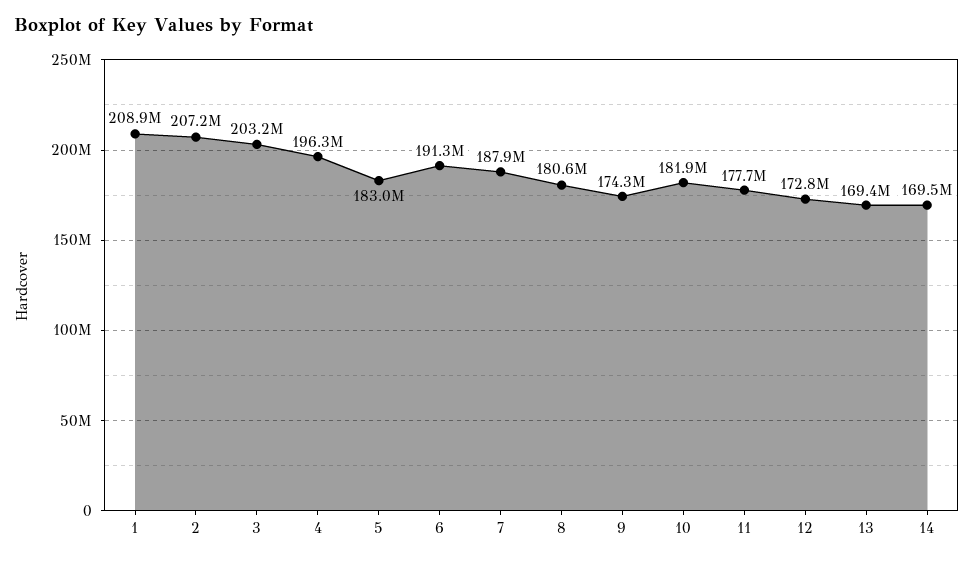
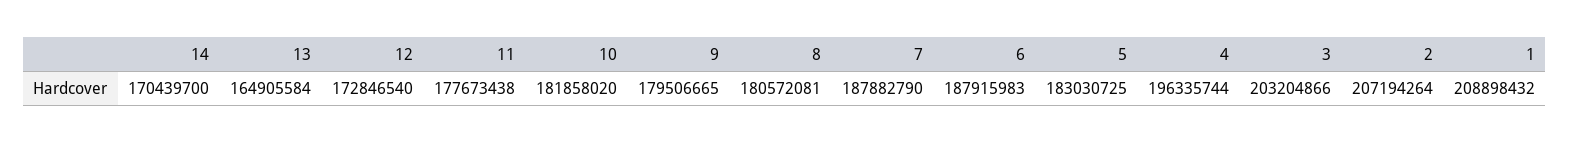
  {
    "1": 208898432,
    "2": 207194264,
    "3": 203204866,
    "4": 196335744,
    "5": 183030725,
-   "6": 191300000,
+   "6": 187915983,
    "7": 187882790,
    "8": 180572081,
-   "9": 174300000,
+   "9": 179506665,
    "10": 181858020,
    "11": 177673438,
    "12": 172846540,
-   "13": 169400000,
+   "13": 164905584,
-   "14": 169500000
+   "14": 170439700
  }

